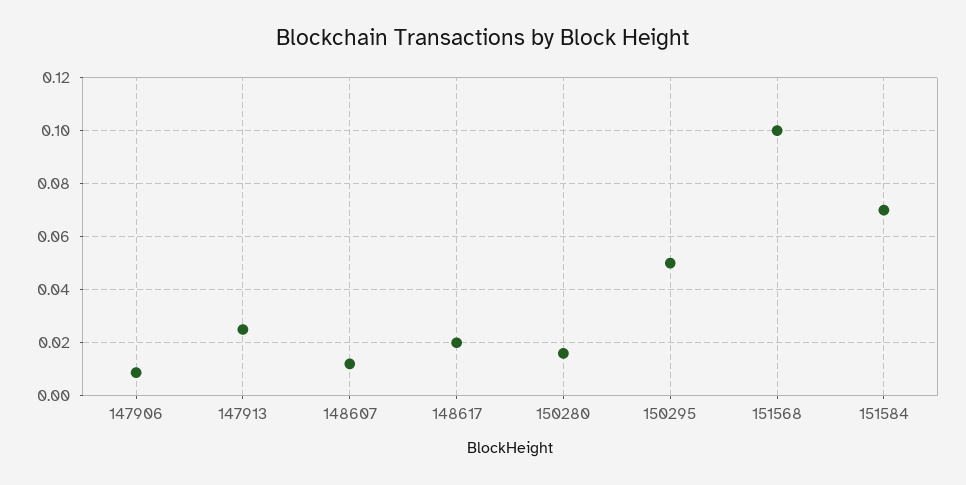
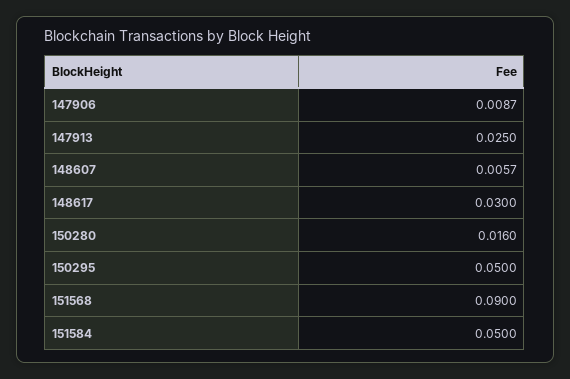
  {
    "147906": 0.0087,
    "147913": 0.025,
-   "148607": 0.0125,
+   "148607": 0.0057,
-   "148617": 0.02,
+   "148617": 0.03,
    "150280": 0.016,
    "150295": 0.05,
-   "151568": 0.1,
+   "151568": 0.09,
-   "151584": 0.07
+   "151584": 0.05
  }

